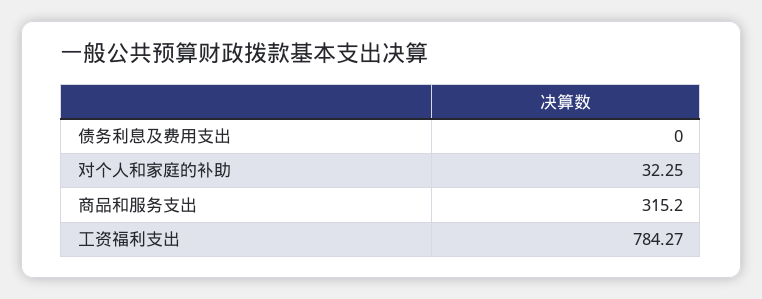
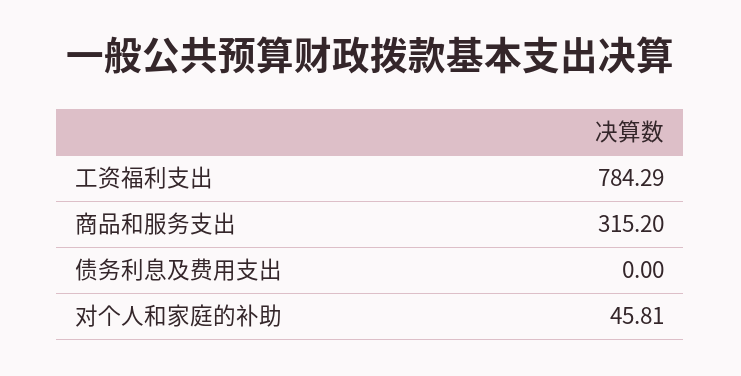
  {
    "债务利息及费用支出": 0,
-   "对个人和家庭的补助": 32.25,
+   "对个人和家庭的补助": 45.81,
    "商品和服务支出": 315.2,
-   "工资福利支出": 784.27
+   "工资福利支出": 784.29
  }

